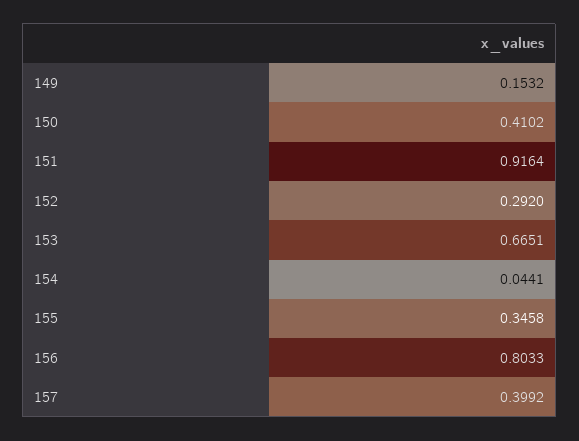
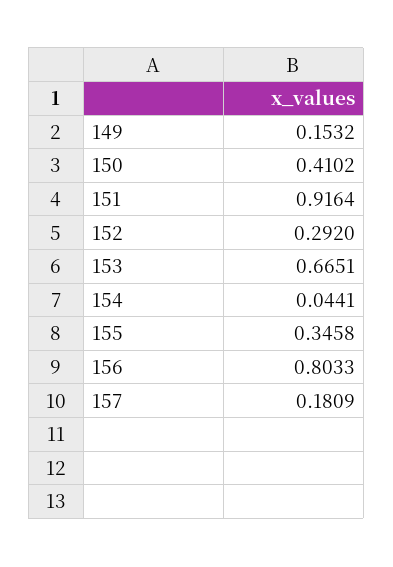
  {
    "149": 0.1532,
    "150": 0.4102,
    "151": 0.9164,
    "152": 0.292,
    "153": 0.6651,
    "154": 0.0441,
    "155": 0.3458,
    "156": 0.8033,
-   "157": 0.3992
+   "157": 0.1809
  }

